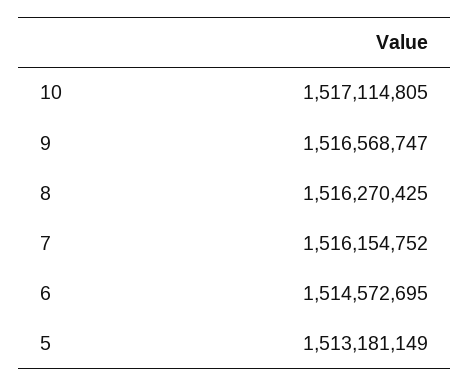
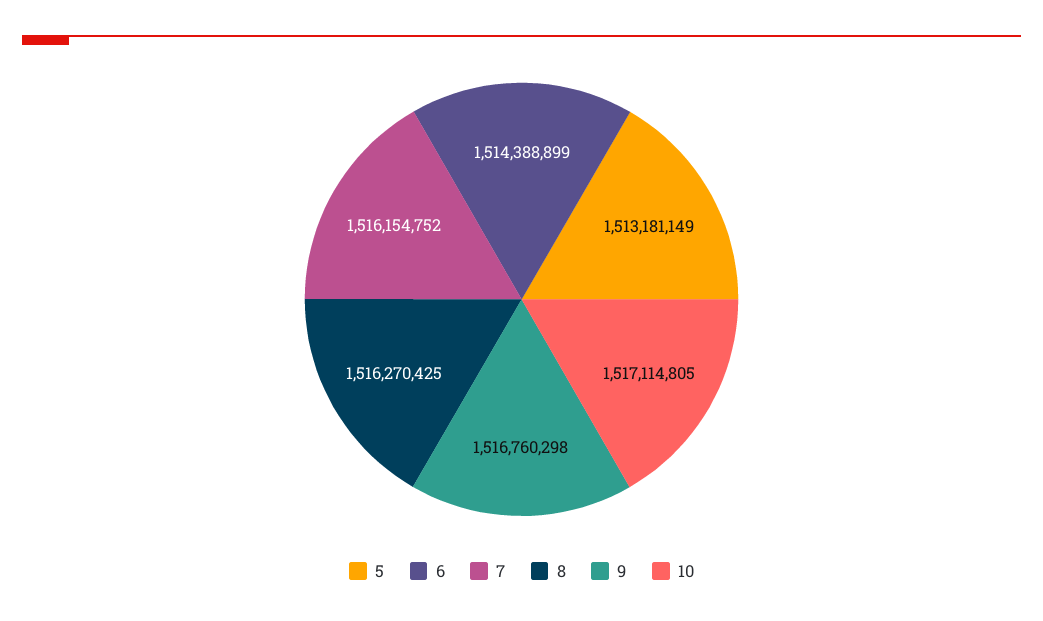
  {
    "10": 1517114805,
-   "9": 1516568747,
+   "9": 1516760298,
    "8": 1516270425,
    "7": 1516154752,
-   "6": 1514572695,
+   "6": 1514388899,
    "5": 1513181149
  }

